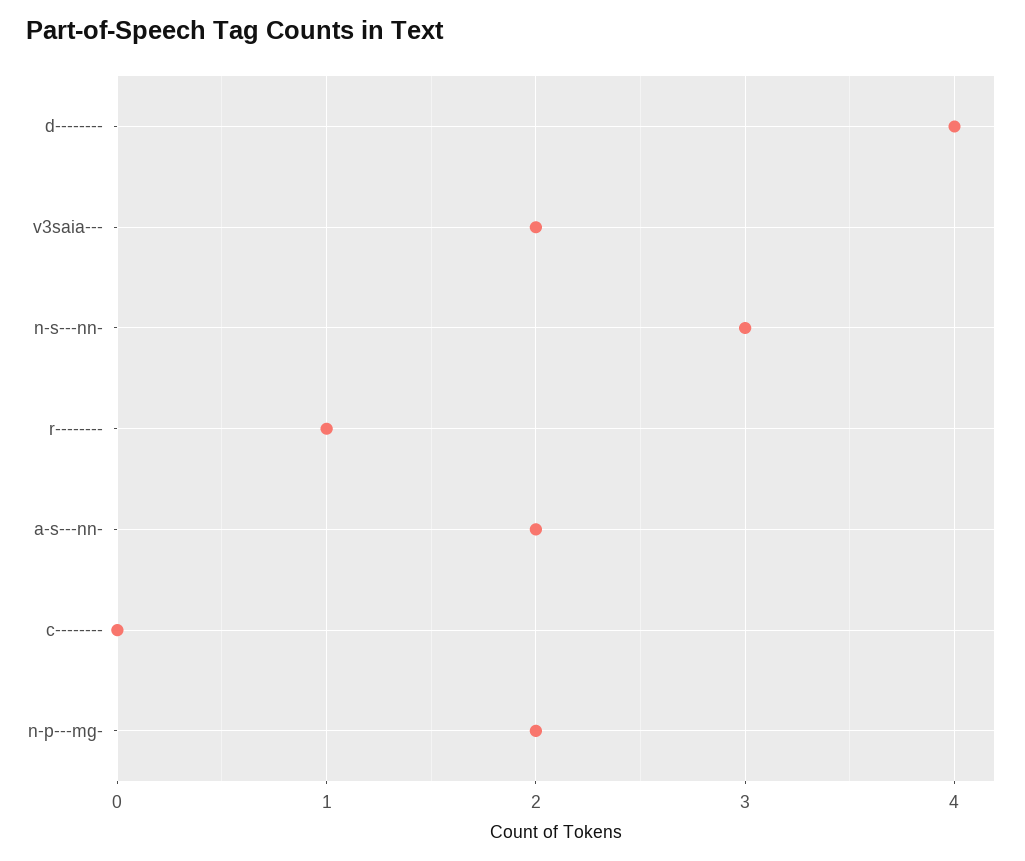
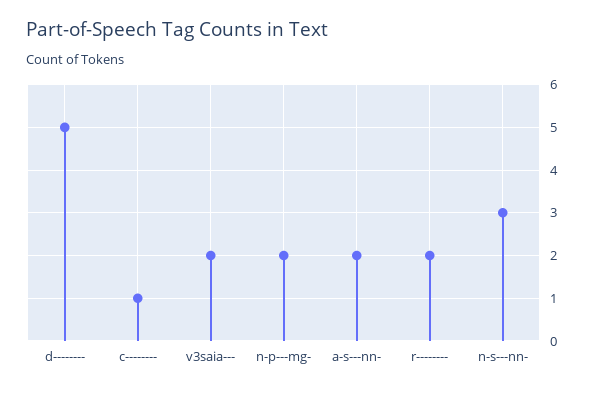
  {
-   "d--------": 4,
+   "d--------": 5,
    "v3saia---": 2,
    "n-s---nn-": 3,
-   "r--------": 1,
+   "r--------": 2,
    "a-s---nn-": 2,
-   "c--------": 0,
+   "c--------": 1,
    "n-p---mg-": 2
  }

